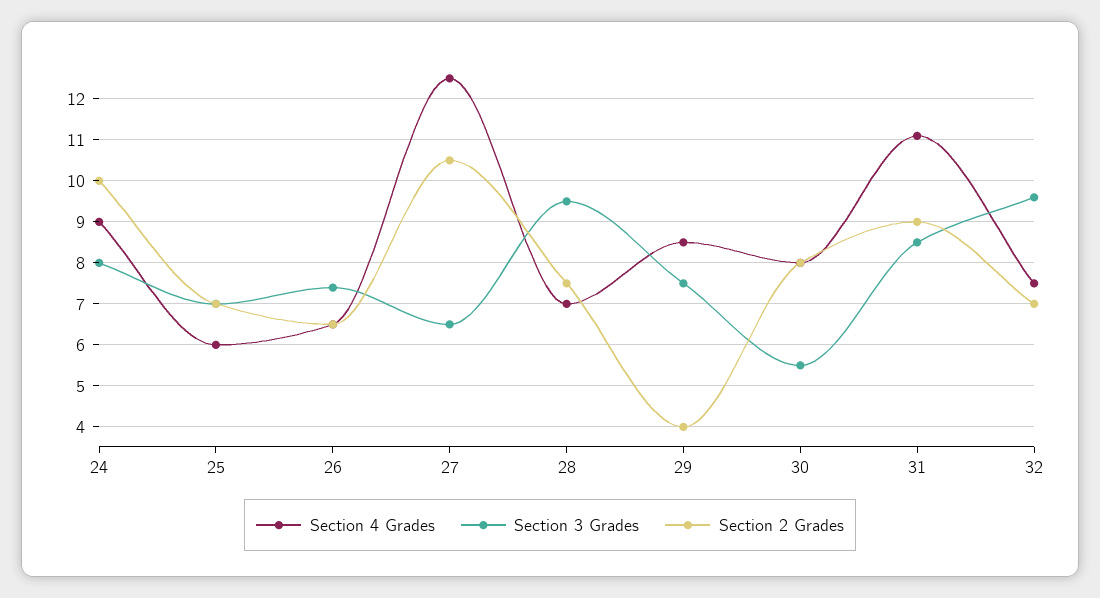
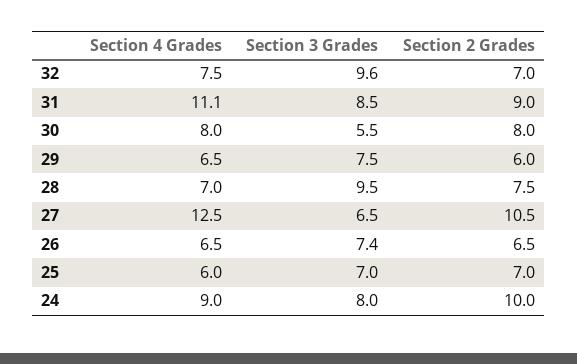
  {
    "Section 4 Grades": {
      "24": 9,
      "25": 6,
      "26": 6.5,
      "27": 12.5,
      "28": 7,
-     "29": 8.5,
+     "29": 6.5,
      "30": 8,
      "31": 11.1,
      "32": 7.5
    },
    "Section 3 Grades": {
      "24": 8,
      "25": 7,
      "26": 7.4,
      "27": 6.5,
      "28": 9.5,
      "29": 7.5,
      "30": 5.5,
      "31": 8.5,
      "32": 9.6
    },
    "Section 2 Grades": {
      "24": 10,
      "25": 7,
      "26": 6.5,
      "27": 10.5,
      "28": 7.5,
-     "29": 4,
+     "29": 6,
      "30": 8,
      "31": 9,
      "32": 7
    }
  }

